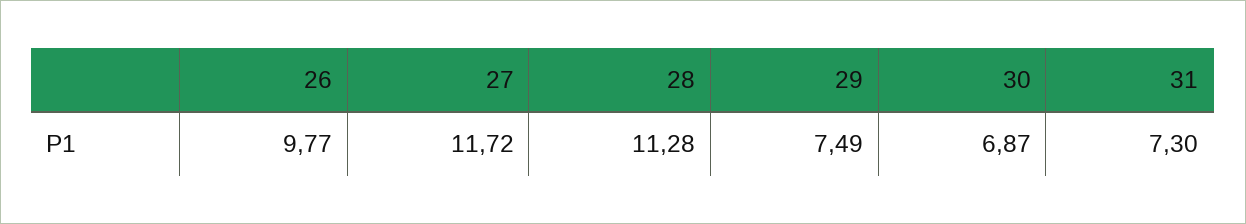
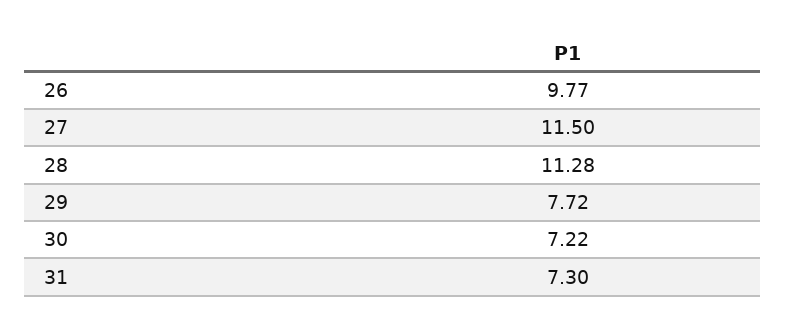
  {
    "26": 9.77,
-   "27": 11.72,
+   "27": 11.5,
    "28": 11.28,
-   "29": 7.49,
+   "29": 7.72,
-   "30": 6.87,
+   "30": 7.22,
    "31": 7.3
  }

